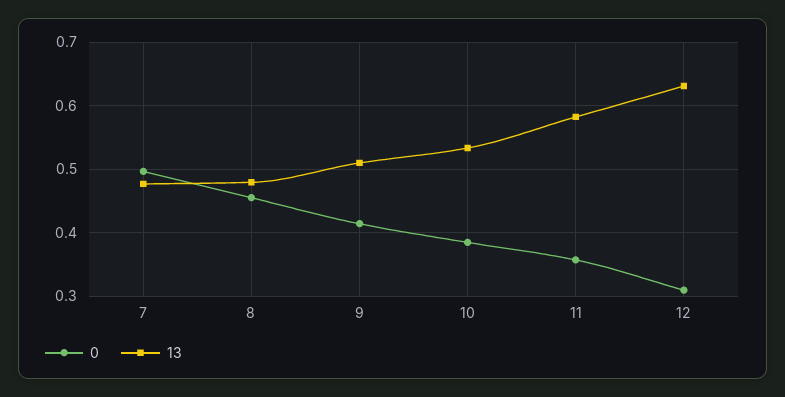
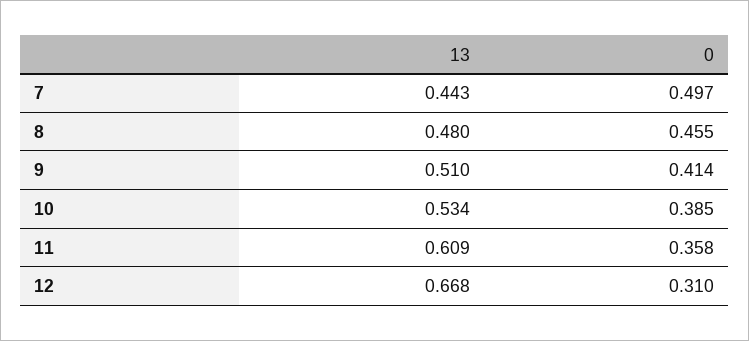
  {
    "0": {
      "7": 0.497,
      "8": 0.455,
      "9": 0.414,
      "10": 0.385,
      "11": 0.358,
      "12": 0.31
    },
    "13": {
-     "7": 0.48,
+     "7": 0.443,
      "8": 0.48,
      "9": 0.51,
      "10": 0.534,
-     "11": 0.58,
+     "11": 0.609,
-     "12": 0.63
+     "12": 0.668
    }
  }

